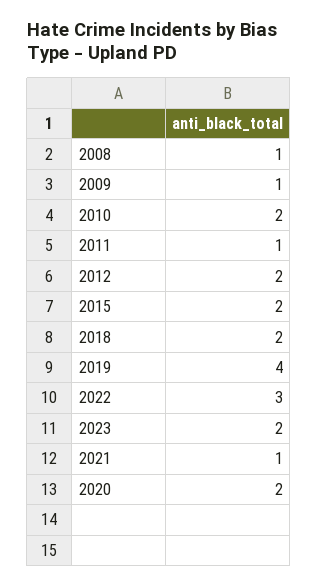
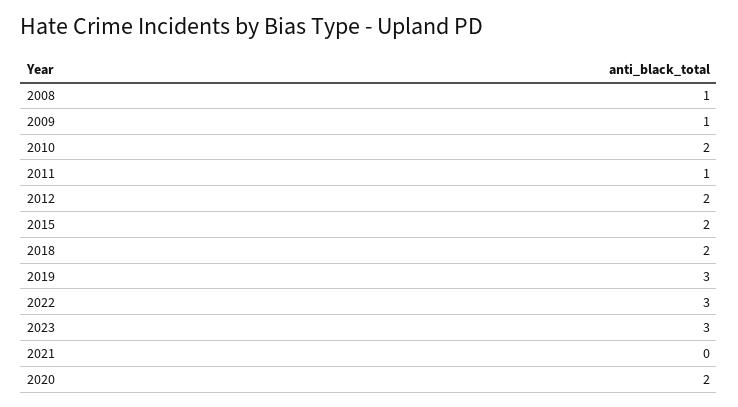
  {
    "2008": 1,
    "2009": 1,
    "2010": 2,
    "2011": 1,
    "2012": 2,
    "2015": 2,
    "2018": 2,
-   "2019": 4,
+   "2019": 3,
    "2022": 3,
-   "2023": 2,
+   "2023": 3,
-   "2021": 1,
+   "2021": 0,
    "2020": 2
  }

